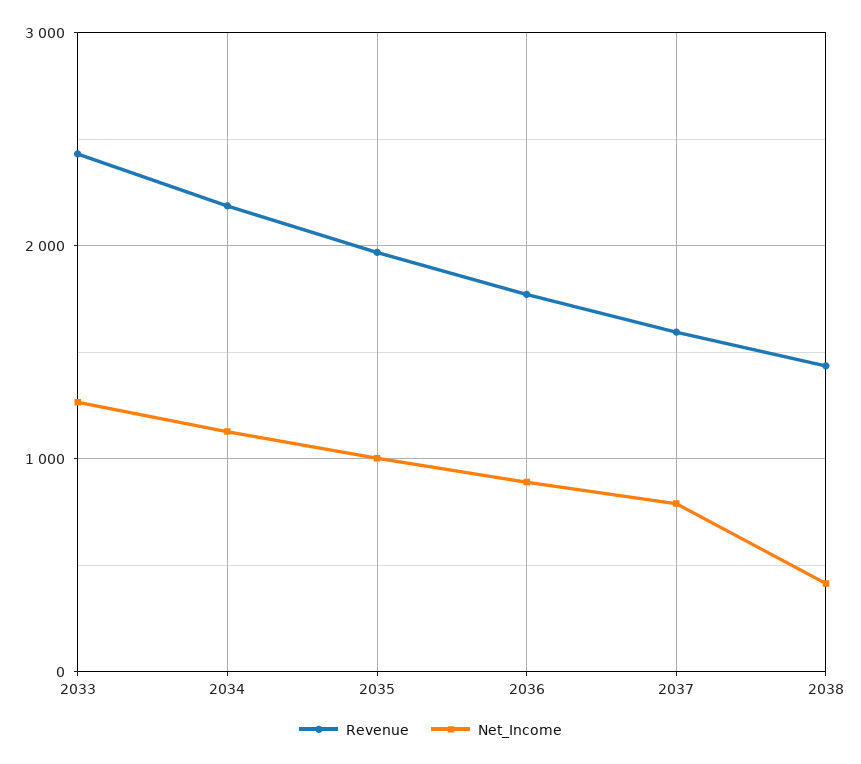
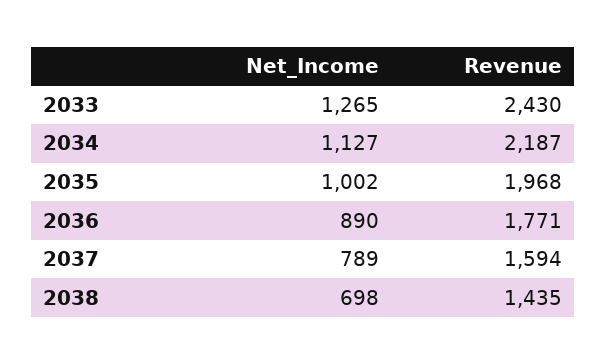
  {
    "Revenue": {
      "2033": 2430,
      "2034": 2187,
      "2035": 1968,
      "2036": 1771,
      "2037": 1594,
      "2038": 1435
    },
    "Net_Income": {
      "2033": 1265,
      "2034": 1127,
      "2035": 1002,
      "2036": 890,
      "2037": 789,
-     "2038": 400
+     "2038": 698
    }
  }

